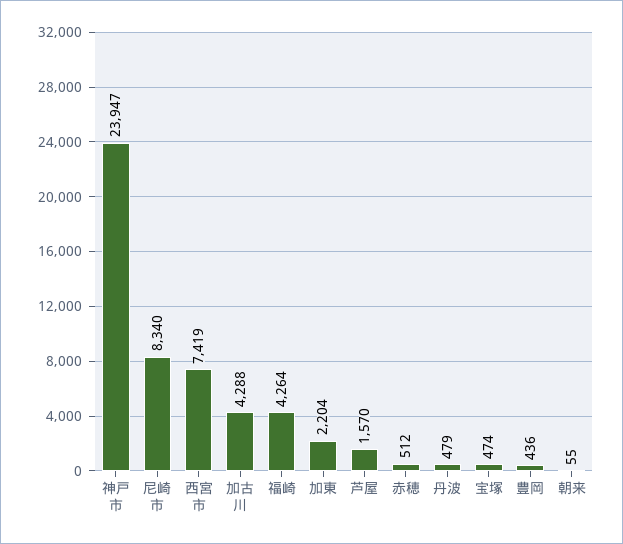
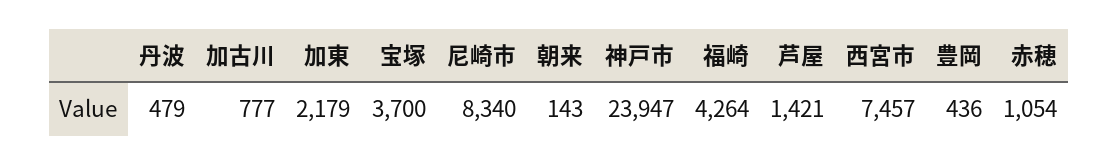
  {
    "神戸市": 23947,
    "尼崎市": 8340,
-   "西宮市": 7419,
+   "西宮市": 7457,
-   "加古川": 4288,
+   "加古川": 777,
    "福崎": 4264,
-   "加東": 2204,
+   "加東": 2179,
-   "芦屋": 1570,
+   "芦屋": 1421,
-   "赤穂": 512,
+   "赤穂": 1054,
    "丹波": 479,
-   "宝塚": 474,
+   "宝塚": 3700,
    "豊岡": 436,
-   "朝来": 55
+   "朝来": 143
  }

